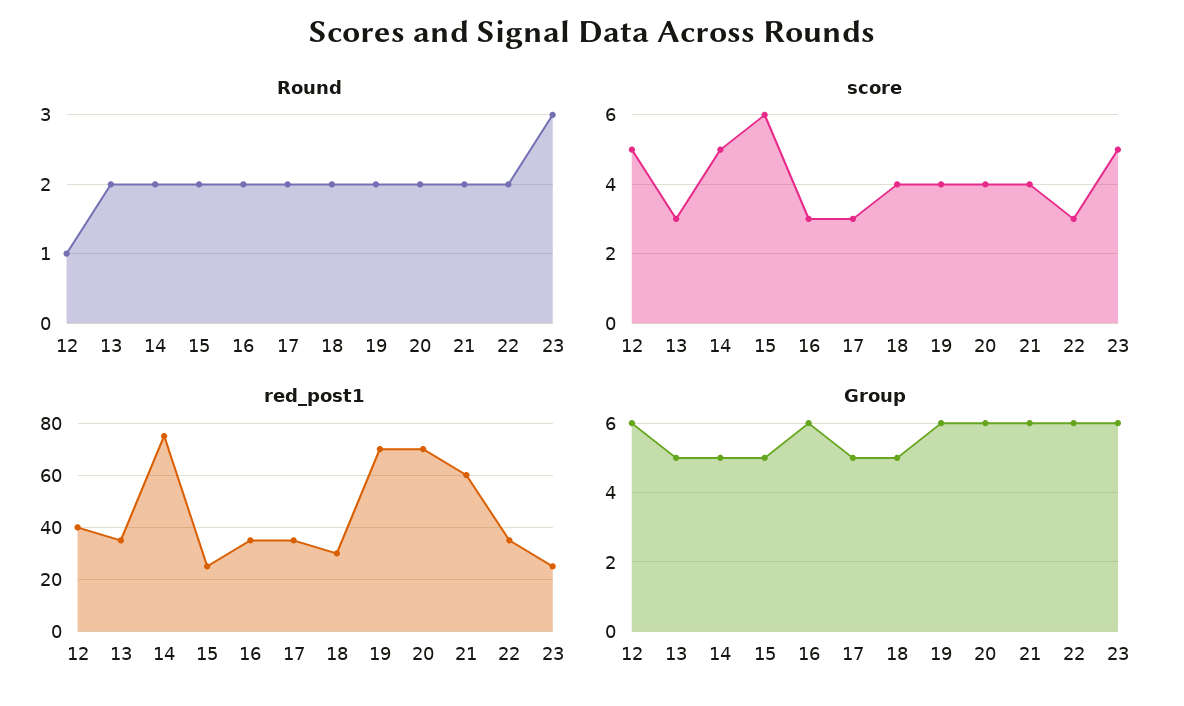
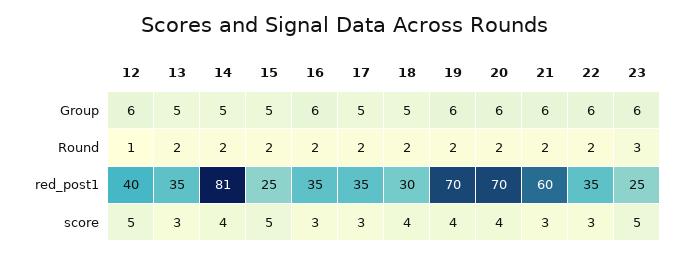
  {
    "Round": {
      "12": 1,
      "13": 2,
      "14": 2,
      "15": 2,
      "16": 2,
      "17": 2,
      "18": 2,
      "19": 2,
      "20": 2,
      "21": 2,
      "22": 2,
      "23": 3
    },
    "score": {
      "12": 5,
      "13": 3,
-     "14": 5,
+     "14": 4,
-     "15": 6,
+     "15": 5,
      "16": 3,
      "17": 3,
      "18": 4,
      "19": 4,
      "20": 4,
-     "21": 4,
+     "21": 3,
      "22": 3,
      "23": 5
    },
    "red_post1": {
      "12": 40,
      "13": 35,
-     "14": 75,
+     "14": 81,
      "15": 25,
      "16": 35,
      "17": 35,
      "18": 30,
      "19": 70,
      "20": 70,
      "21": 60,
      "22": 35,
      "23": 25
    },
    "Group": {
      "12": 6,
      "13": 5,
      "14": 5,
      "15": 5,
      "16": 6,
      "17": 5,
      "18": 5,
      "19": 6,
      "20": 6,
      "21": 6,
      "22": 6,
      "23": 6
    }
  }

